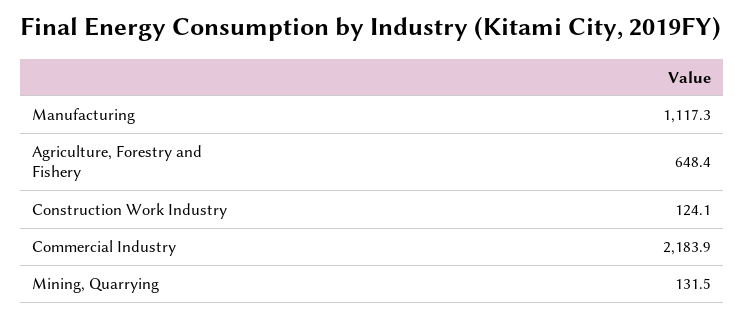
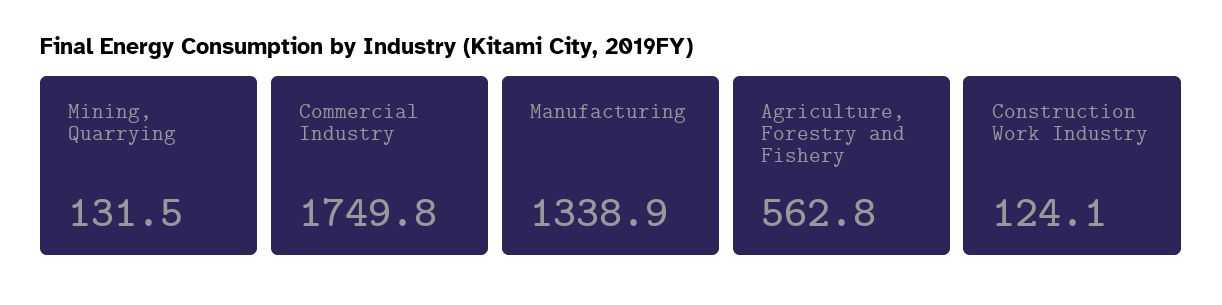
  {
-   "Manufacturing": 1117.3,
+   "Manufacturing": 1338.9,
-   "Agriculture, Forestry and Fishery": 648.4,
+   "Agriculture, Forestry and Fishery": 562.8,
    "Construction Work Industry": 124.1,
-   "Commercial Industry": 2183.9,
+   "Commercial Industry": 1749.8,
    "Mining, Quarrying": 131.5
  }

